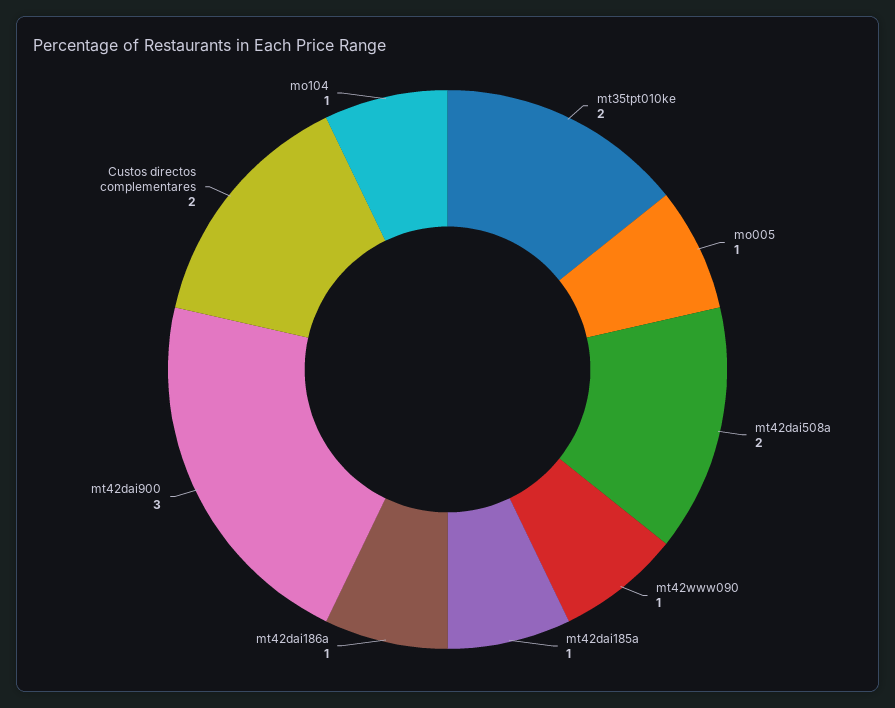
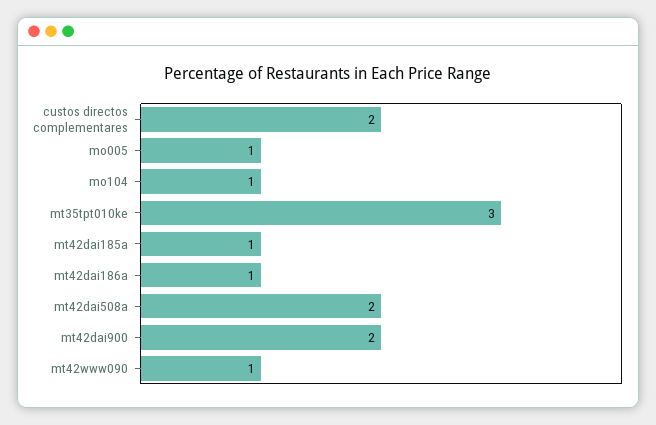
  {
-   "mt35tpt010ke": 2,
+   "mt35tpt010ke": 3,
    "mo005": 1,
    "mt42dai508a": 2,
    "mt42www090": 1,
    "mt42dai185a": 1,
    "mt42dai186a": 1,
-   "mt42dai900": 3,
+   "mt42dai900": 2,
    "Custos directos complementares": 2,
    "mo104": 1
  }

